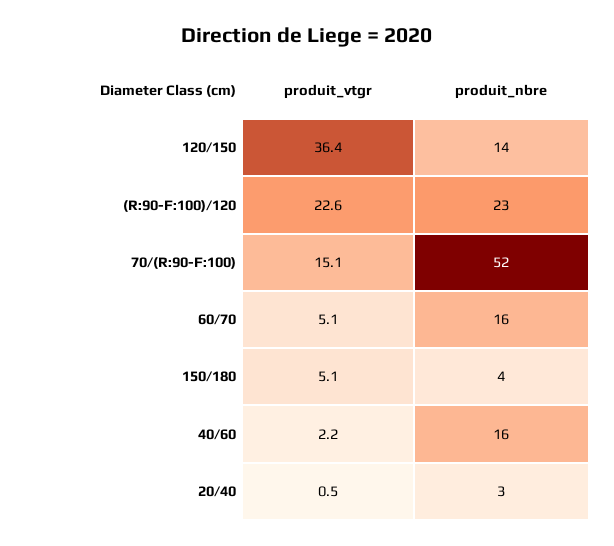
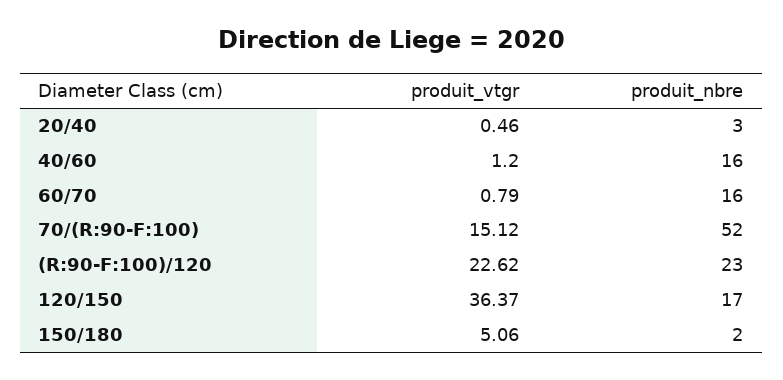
  {
    "produit_vtgr": {
      "120/150": 36.37,
      "(R:90-F:100)/120": 22.62,
      "70/(R:90-F:100)": 15.12,
-     "60/70": 5.1,
+     "60/70": 0.79,
      "150/180": 5.06,
-     "40/60": 2.2,
+     "40/60": 1.2,
      "20/40": 0.46
    },
    "produit_nbre": {
-     "120/150": 14,
+     "120/150": 17,
      "(R:90-F:100)/120": 23,
      "70/(R:90-F:100)": 52,
      "60/70": 16,
-     "150/180": 4,
+     "150/180": 2,
      "40/60": 16,
      "20/40": 3
    }
  }

